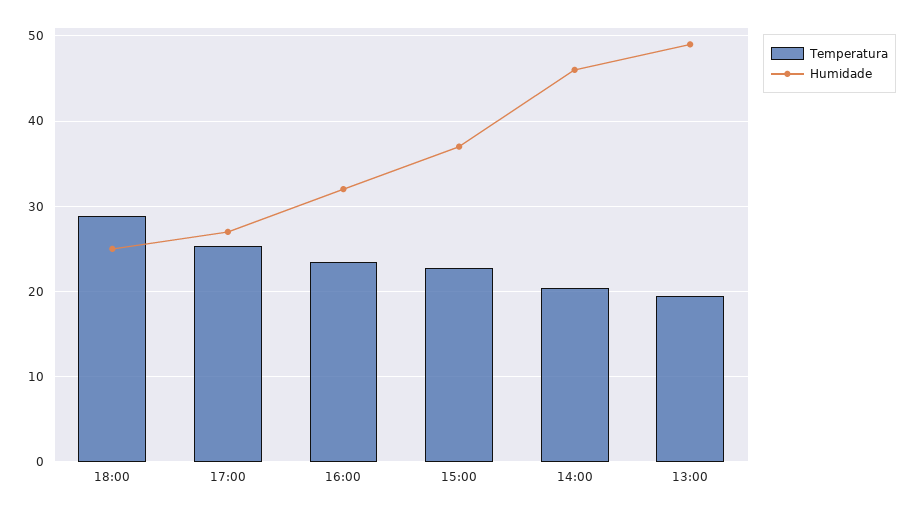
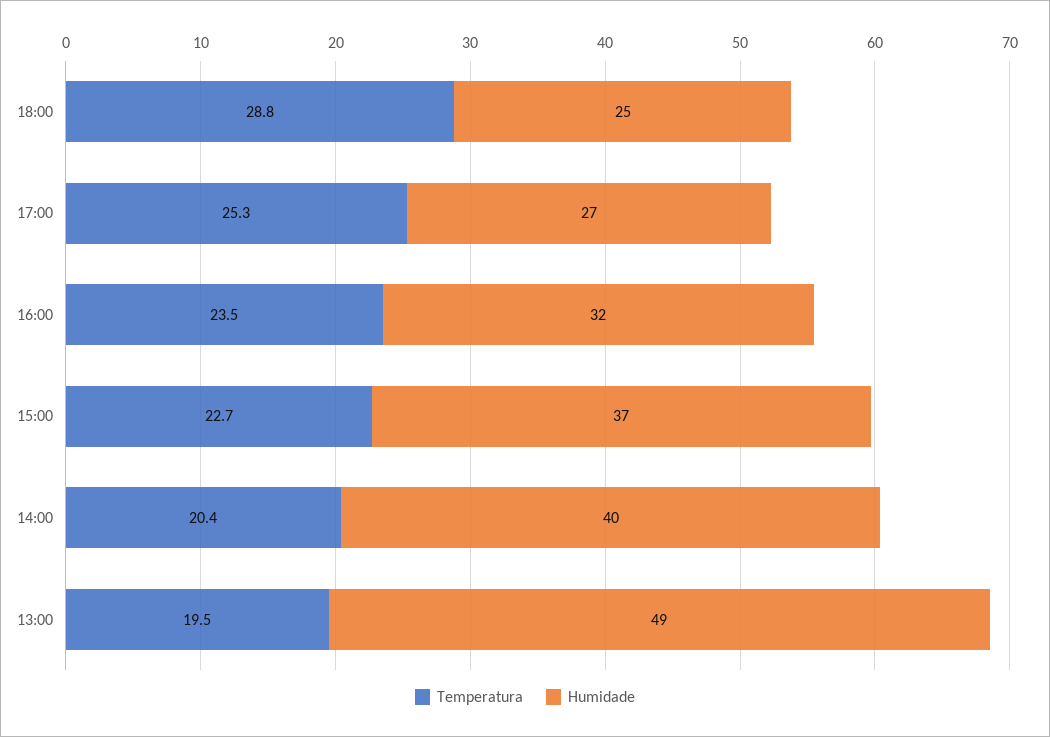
  {
    "Temperatura": {
      "18:00": 28.8,
      "17:00": 25.3,
      "16:00": 23.5,
      "15:00": 22.7,
      "14:00": 20.4,
      "13:00": 19.5
    },
    "Humidade": {
      "18:00": 25,
      "17:00": 27,
      "16:00": 32,
      "15:00": 37,
-     "14:00": 46,
+     "14:00": 40,
      "13:00": 49
    }
  }

